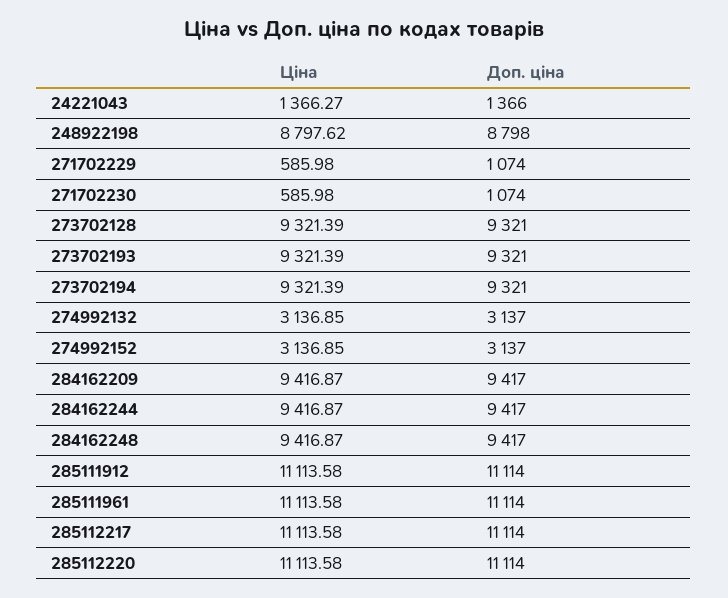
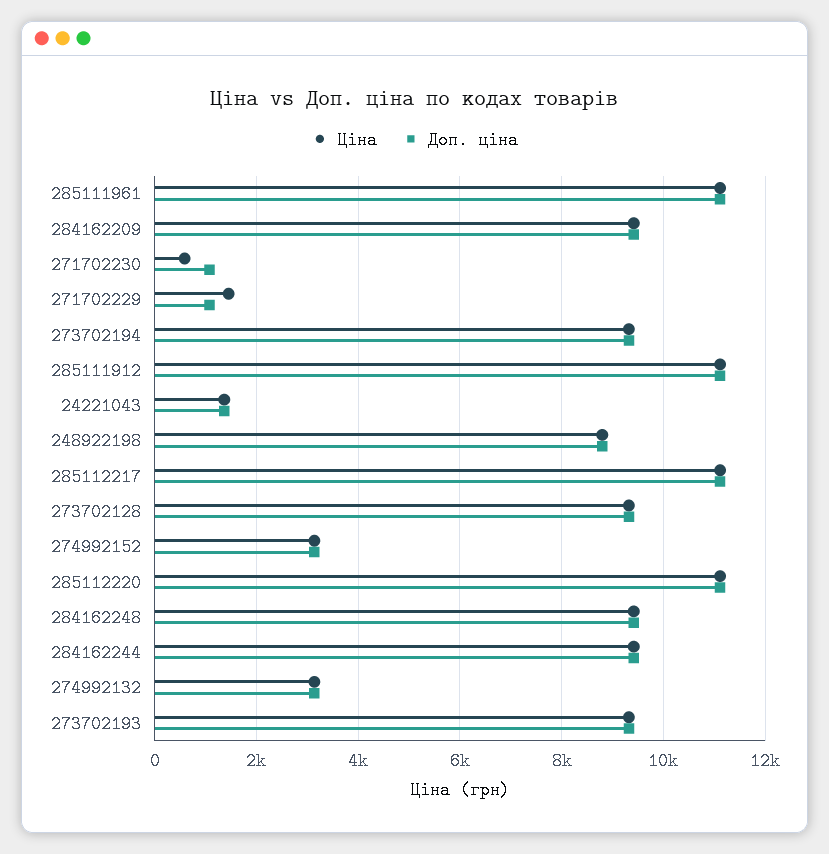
  {
    "Ціна": {
      "24221043": 1366.27,
      "248922198": 8797.62,
-     "271702229": 585.98,
+     "271702229": 1400,
      "271702230": 585.98,
      "273702128": 9321.39,
      "273702193": 9321.39,
      "273702194": 9321.39,
      "274992132": 3136.85,
      "274992152": 3136.85,
      "284162209": 9416.87,
      "284162244": 9416.87,
      "284162248": 9416.87,
      "285111912": 11113.58,
      "285111961": 11113.58,
      "285112217": 11113.58,
      "285112220": 11113.58
    },
    "Доп. ціна": {
      "24221043": 1366,
      "248922198": 8798,
      "271702229": 1074,
      "271702230": 1074,
      "273702128": 9321,
      "273702193": 9321,
      "273702194": 9321,
      "274992132": 3137,
      "274992152": 3137,
      "284162209": 9417,
      "284162244": 9417,
      "284162248": 9417,
      "285111912": 11114,
      "285111961": 11114,
      "285112217": 11114,
      "285112220": 11114
    }
  }

